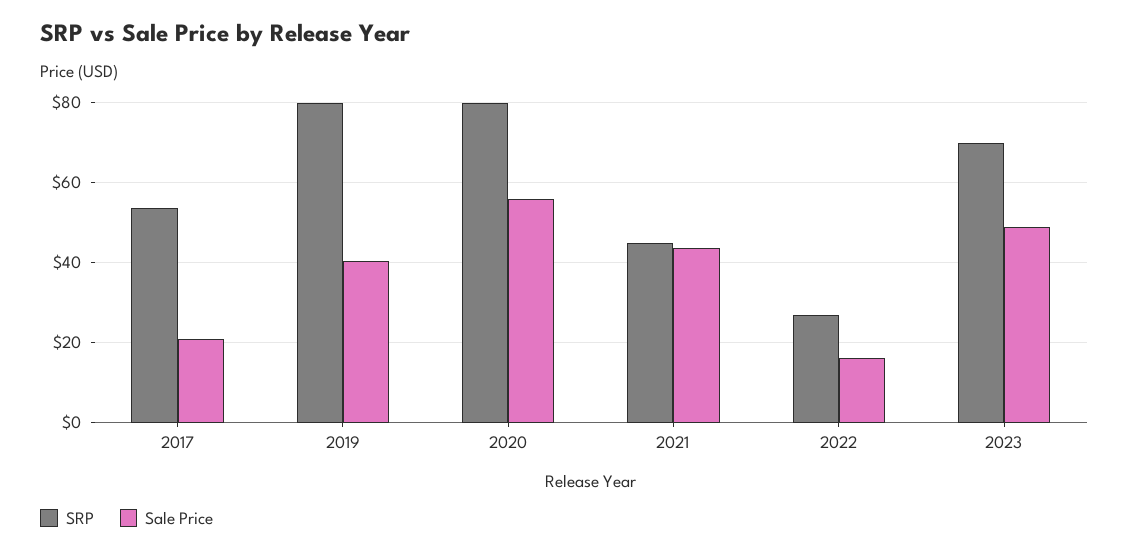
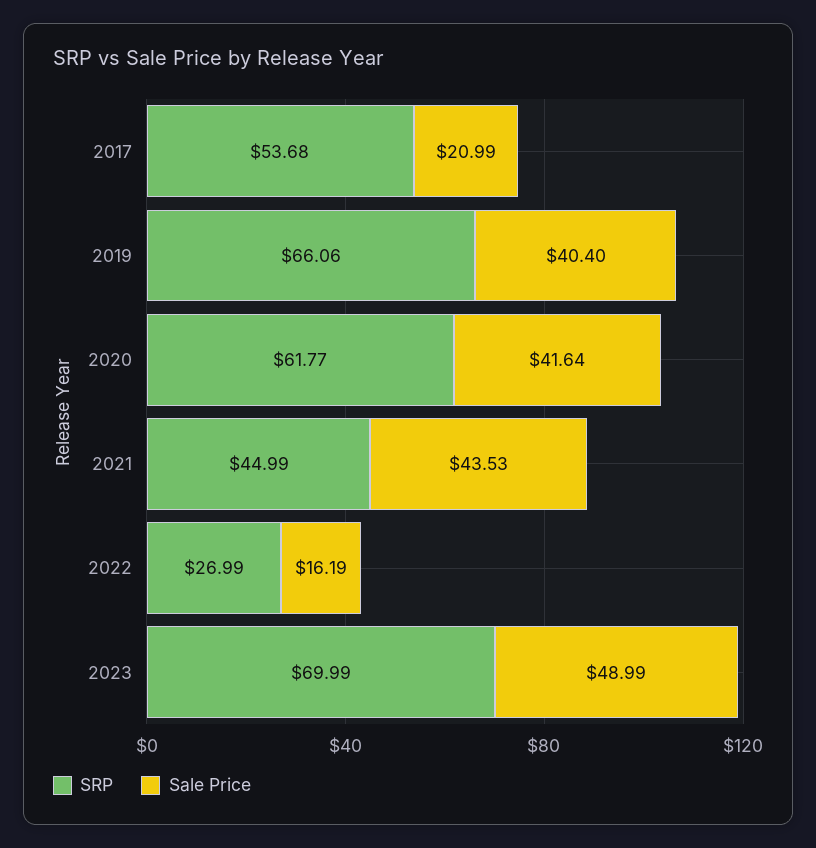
  {
    "SRP": {
      "2017": 53.68,
-     "2019": 80,
+     "2019": 66.06,
-     "2020": 80,
+     "2020": 61.77,
      "2021": 44.99,
      "2022": 26.99,
      "2023": 69.99
    },
    "Sale Price": {
      "2017": 20.99,
      "2019": 40.4,
-     "2020": 56,
+     "2020": 41.64,
      "2021": 43.53,
      "2022": 16.19,
      "2023": 48.99
    }
  }

